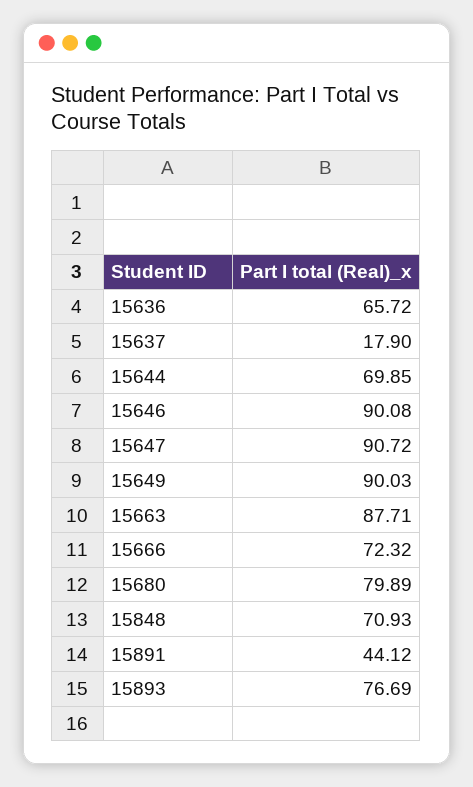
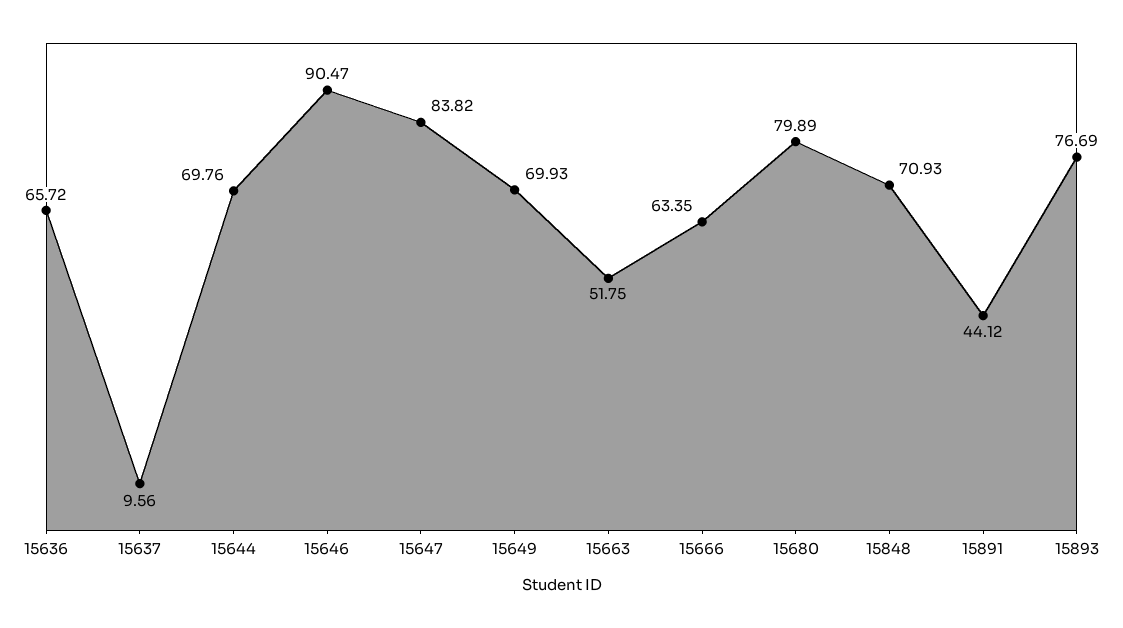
  {
    "15636": 65.72,
-   "15637": 17.9,
+   "15637": 9.56,
-   "15644": 69.85,
+   "15644": 69.76,
-   "15646": 90.08,
+   "15646": 90.47,
-   "15647": 90.72,
+   "15647": 83.82,
-   "15649": 90.03,
+   "15649": 69.93,
-   "15663": 87.71,
+   "15663": 51.75,
-   "15666": 72.32,
+   "15666": 63.35,
    "15680": 79.89,
    "15848": 70.93,
    "15891": 44.12,
    "15893": 76.69
  }

